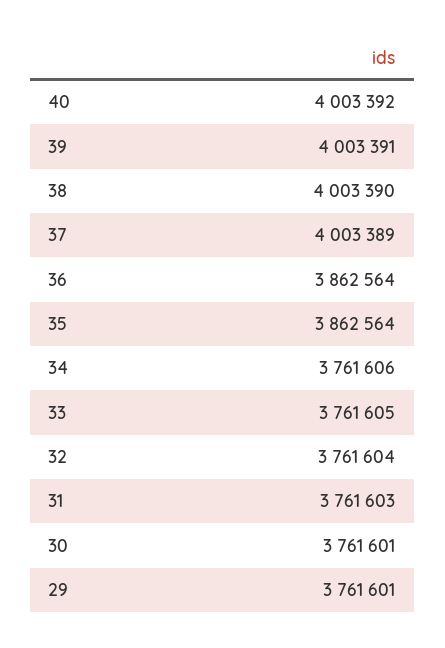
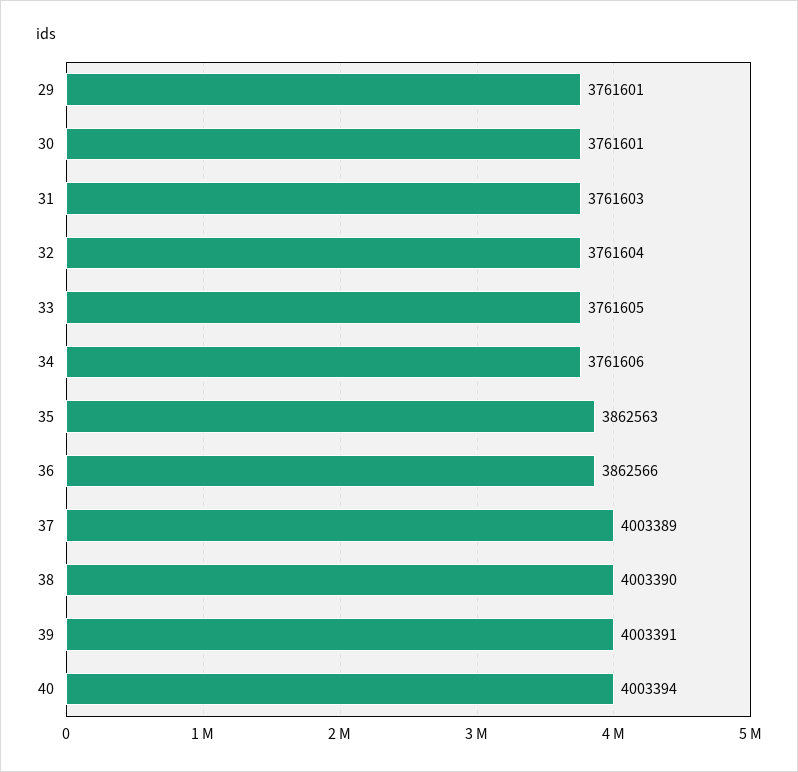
  {
-   "40": 4003392,
+   "40": 4003394,
    "39": 4003391,
    "38": 4003390,
    "37": 4003389,
-   "36": 3862564,
+   "36": 3862566,
-   "35": 3862564,
+   "35": 3862563,
    "34": 3761606,
    "33": 3761605,
    "32": 3761604,
    "31": 3761603,
    "30": 3761601,
    "29": 3761601
  }

